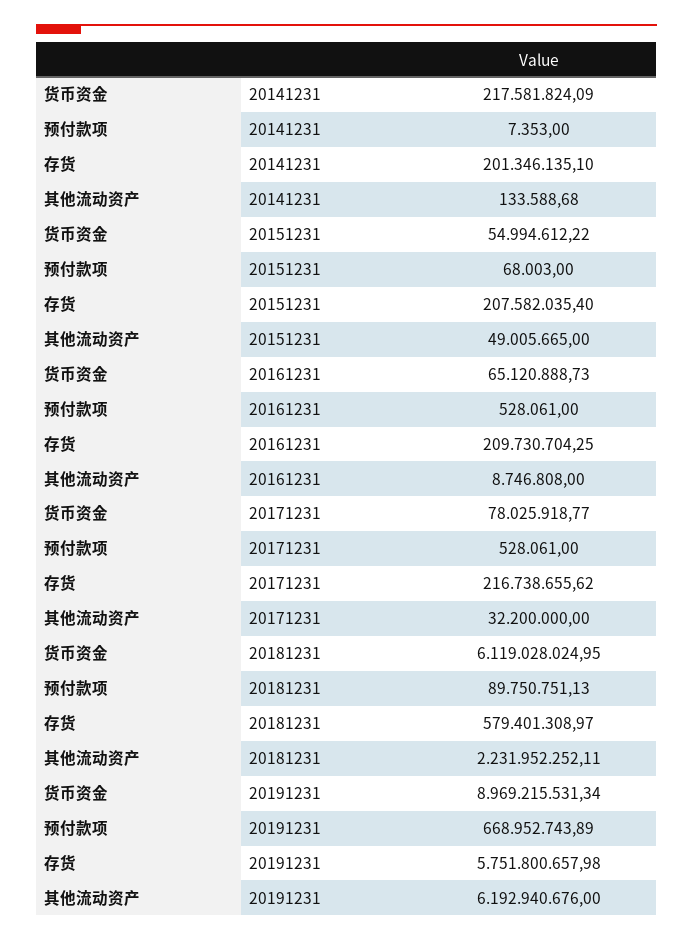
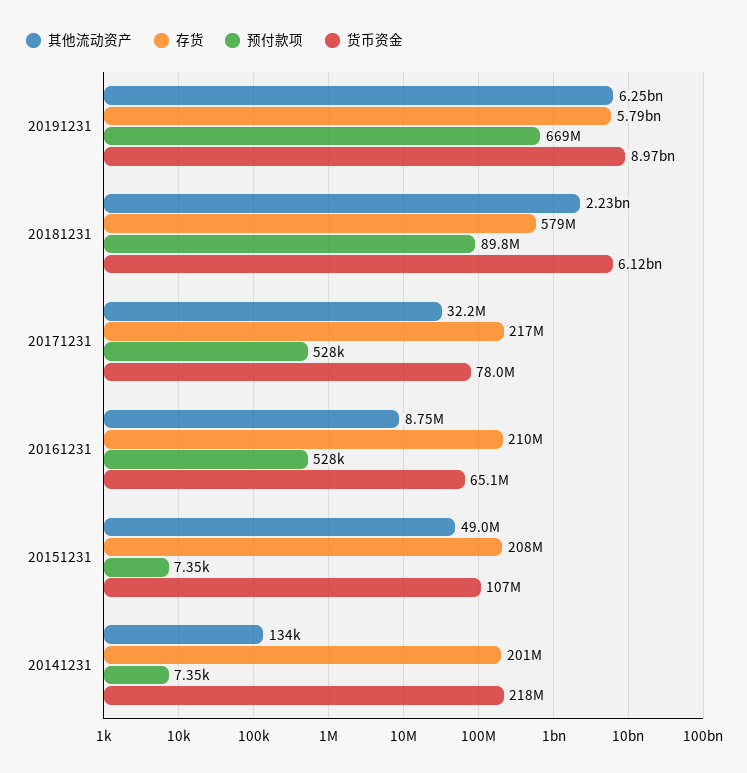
  {
    "货币资金": {
      "20141231": 217581824.09,
-     "20151231": 54994612.22,
+     "20151231": 107000000,
      "20161231": 65120888.73,
      "20171231": 78025918.77,
      "20181231": 6119028024.95,
      "20191231": 8969215531.34
    },
    "预付款项": {
      "20141231": 7353,
-     "20151231": 68003,
+     "20151231": 7350,
      "20161231": 528061,
      "20171231": 528061,
      "20181231": 89750751.13,
      "20191231": 668952743.89
    },
    "存货": {
      "20141231": 201346135.1,
      "20151231": 207582035.4,
      "20161231": 209730704.25,
      "20171231": 216738655.62,
      "20181231": 579401308.97,
-     "20191231": 5751800657.98
+     "20191231": 5790000000
    },
    "其他流动资产": {
      "20141231": 133588.68,
      "20151231": 49005665,
      "20161231": 8746808,
      "20171231": 32200000,
      "20181231": 2231952252.11,
-     "20191231": 6192940676
+     "20191231": 6250000000
    }
  }

